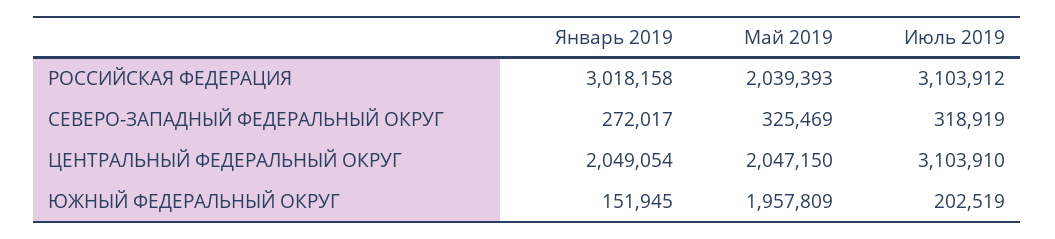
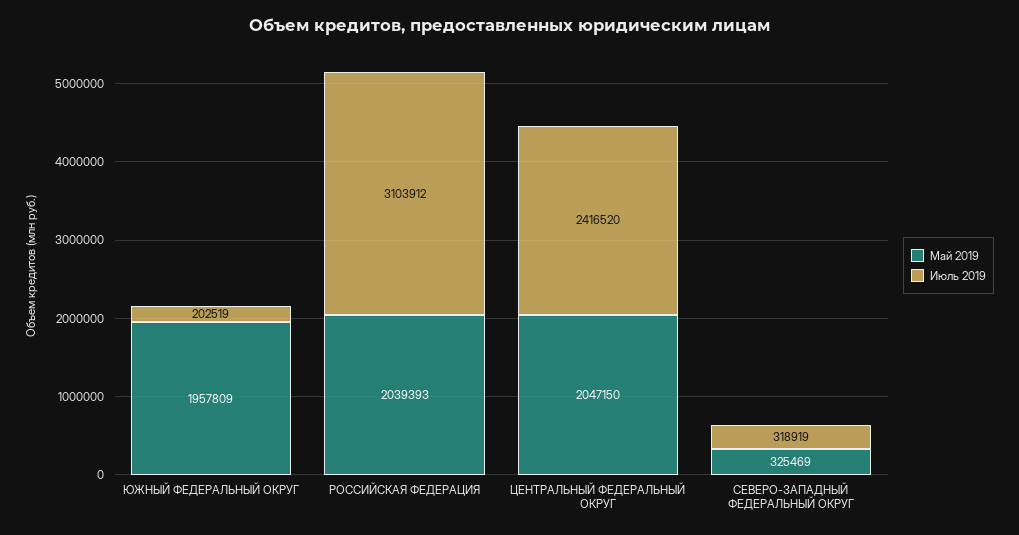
  {
-   "Январь 2019": {
-     "РОССИЙСКАЯ ФЕДЕРАЦИЯ": 3018158,
-     "СЕВЕРО-ЗАПАДНЫЙ ФЕДЕРАЛЬНЫЙ ОКРУГ": 272017,
-     "ЦЕНТРАЛЬНЫЙ ФЕДЕРАЛЬНЫЙ ОКРУГ": 2049054,
-     "ЮЖНЫЙ ФЕДЕРАЛЬНЫЙ ОКРУГ": 151945
-   },
    "Май 2019": {
      "РОССИЙСКАЯ ФЕДЕРАЦИЯ": 2039393,
      "СЕВЕРО-ЗАПАДНЫЙ ФЕДЕРАЛЬНЫЙ ОКРУГ": 325469,
      "ЦЕНТРАЛЬНЫЙ ФЕДЕРАЛЬНЫЙ ОКРУГ": 2047150,
      "ЮЖНЫЙ ФЕДЕРАЛЬНЫЙ ОКРУГ": 1957809
    },
    "Июль 2019": {
      "РОССИЙСКАЯ ФЕДЕРАЦИЯ": 3103912,
      "СЕВЕРО-ЗАПАДНЫЙ ФЕДЕРАЛЬНЫЙ ОКРУГ": 318919,
-     "ЦЕНТРАЛЬНЫЙ ФЕДЕРАЛЬНЫЙ ОКРУГ": 3103910,
+     "ЦЕНТРАЛЬНЫЙ ФЕДЕРАЛЬНЫЙ ОКРУГ": 2416520,
      "ЮЖНЫЙ ФЕДЕРАЛЬНЫЙ ОКРУГ": 202519
    }
  }

